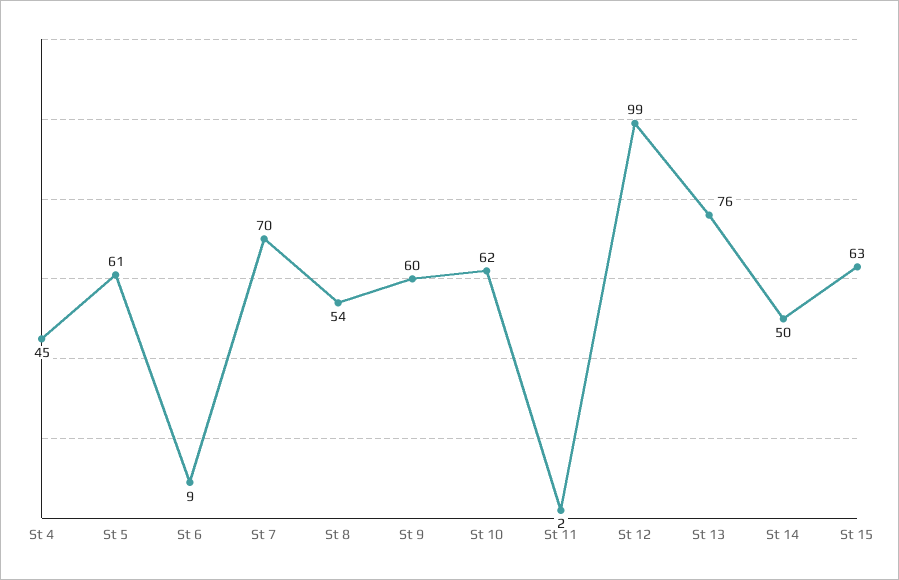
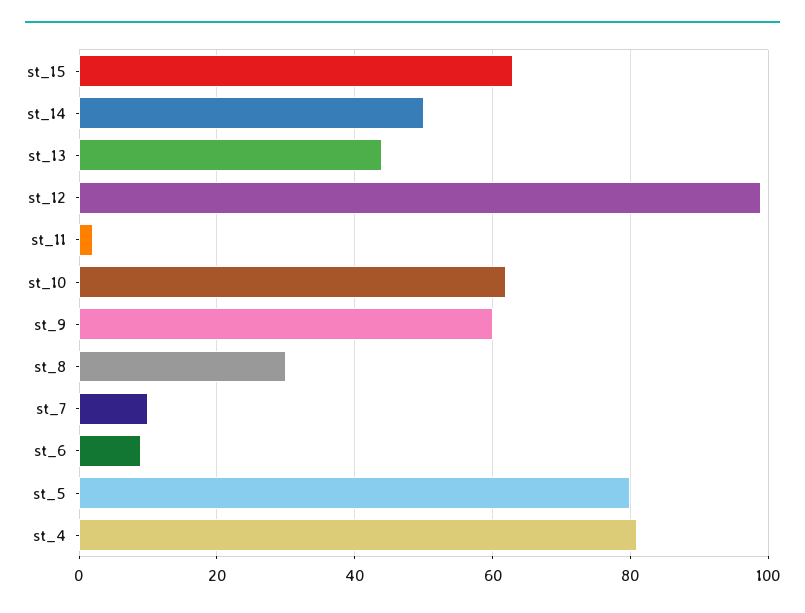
  {
-   "St 4": 45,
+   "St 4": 80,
-   "St 5": 61,
+   "St 5": 80,
    "St 6": 9,
-   "St 7": 70,
+   "St 7": 10,
-   "St 8": 54,
+   "St 8": 30,
    "St 9": 60,
    "St 10": 62,
    "St 11": 2,
    "St 12": 99,
-   "St 13": 76,
+   "St 13": 45,
    "St 14": 50,
    "St 15": 63
  }

